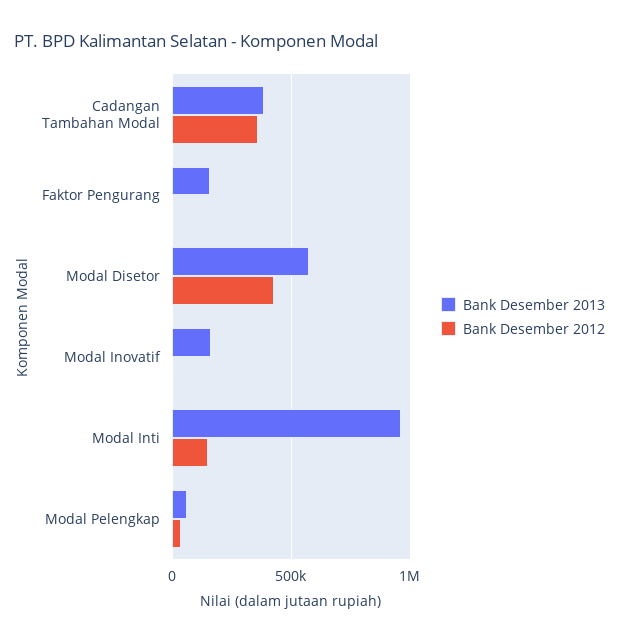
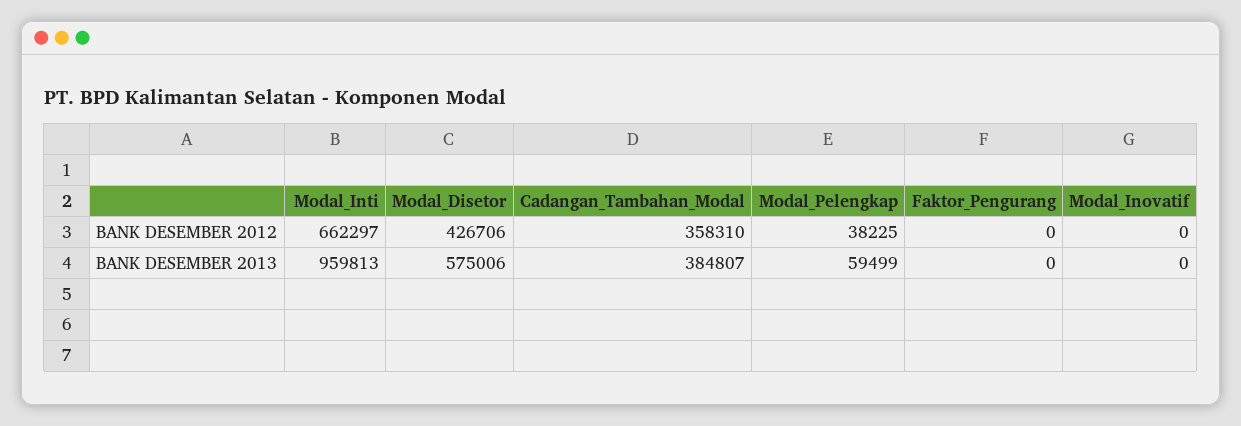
  {
    "Bank Desember 2013": {
      "Cadangan Tambahan Modal": 384807,
-     "Faktor Pengurang": 150000,
+     "Faktor Pengurang": 0,
      "Modal Disetor": 575006,
-     "Modal Inovatif": 150000,
+     "Modal Inovatif": 0,
      "Modal Inti": 959813,
      "Modal Pelengkap": 59499
    },
    "Bank Desember 2012": {
      "Cadangan Tambahan Modal": 358310,
      "Faktor Pengurang": 0,
      "Modal Disetor": 426706,
      "Modal Inovatif": 0,
-     "Modal Inti": 150000,
+     "Modal Inti": 662297,
      "Modal Pelengkap": 38225
    }
  }

